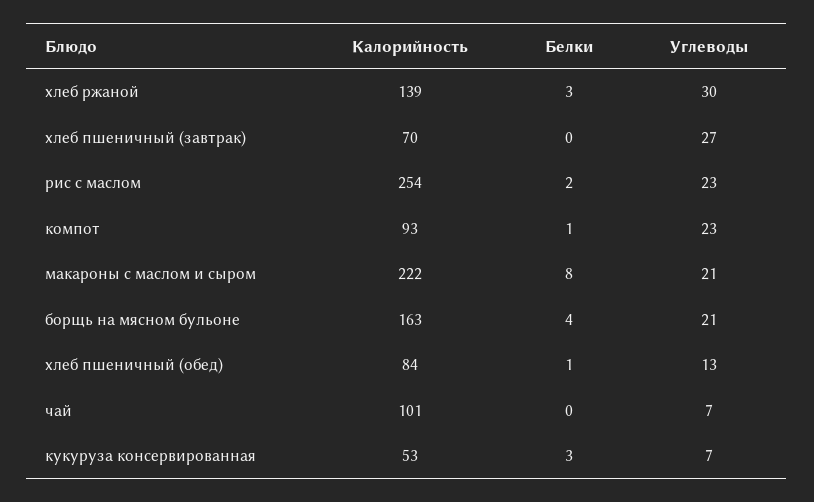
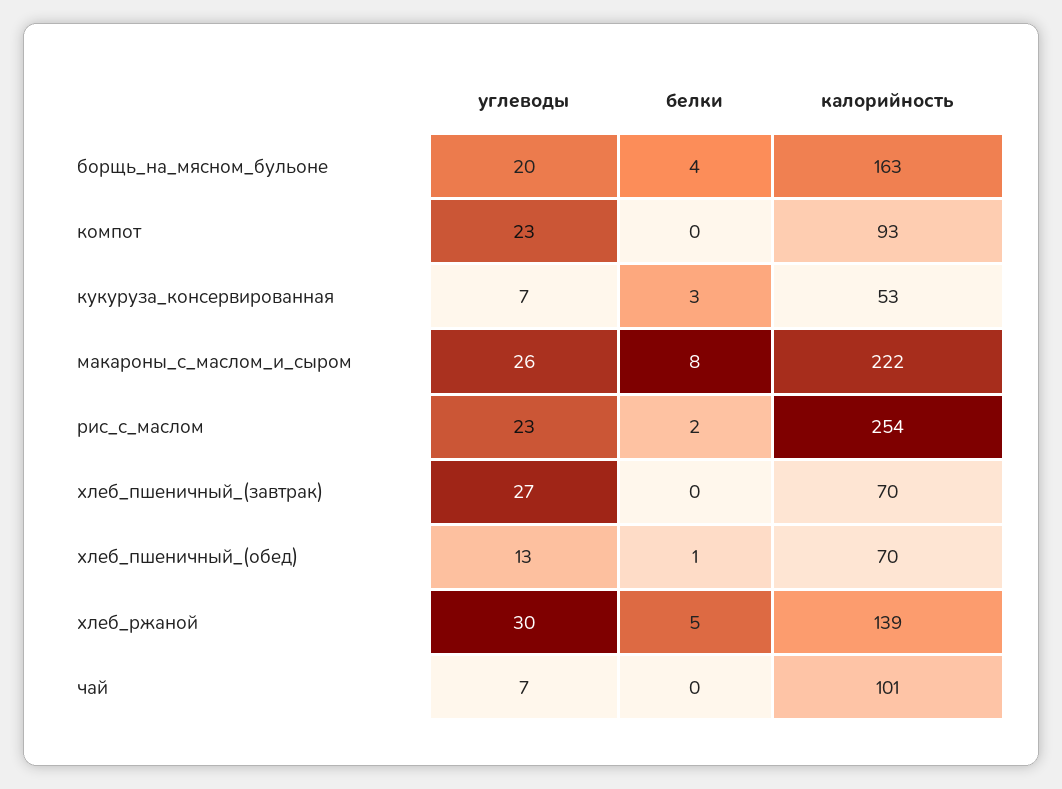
  {
    "Калорийность": {
      "хлеб ржаной": 139,
      "хлеб пшеничный (завтрак)": 70,
      "рис с маслом": 254,
      "компот": 93,
      "макароны с маслом и сыром": 222,
      "борщь на мясном бульоне": 163,
-     "хлеб пшеничный (обед)": 84,
+     "хлеб пшеничный (обед)": 70,
      "чай": 101,
      "кукуруза консервированная": 53
    },
    "Белки": {
-     "хлеб ржаной": 3,
+     "хлеб ржаной": 5,
      "хлеб пшеничный (завтрак)": 0,
      "рис с маслом": 2,
-     "компот": 1,
+     "компот": 0,
      "макароны с маслом и сыром": 8,
      "борщь на мясном бульоне": 4,
      "хлеб пшеничный (обед)": 1,
      "чай": 0,
      "кукуруза консервированная": 3
    },
    "Углеводы": {
      "хлеб ржаной": 30,
      "хлеб пшеничный (завтрак)": 27,
      "рис с маслом": 23,
      "компот": 23,
-     "макароны с маслом и сыром": 21,
+     "макароны с маслом и сыром": 26,
-     "борщь на мясном бульоне": 21,
+     "борщь на мясном бульоне": 20,
      "хлеб пшеничный (обед)": 13,
      "чай": 7,
      "кукуруза консервированная": 7
    }
  }

